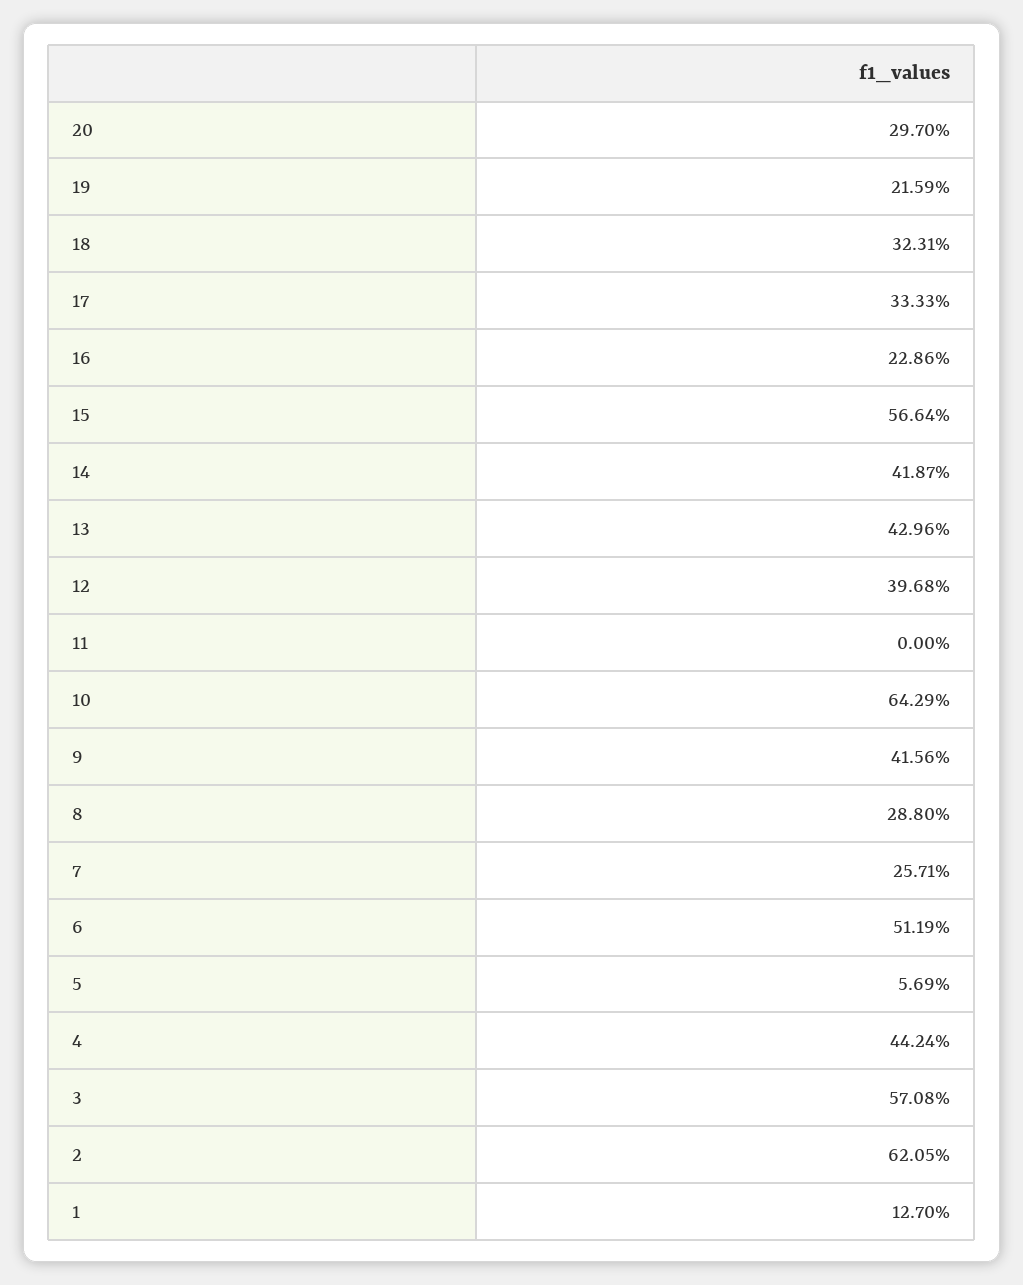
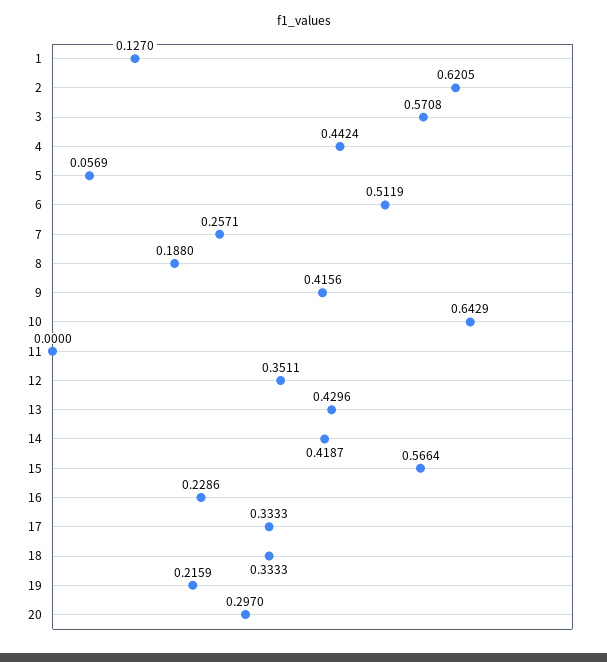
  {
    "20": 0.297,
    "19": 0.2159,
-   "18": 0.3231,
+   "18": 0.3333,
    "17": 0.3333,
    "16": 0.2286,
    "15": 0.5664,
    "14": 0.4187,
    "13": 0.4296,
-   "12": 0.3968,
+   "12": 0.3511,
    "11": 0,
    "10": 0.6429,
    "9": 0.4156,
-   "8": 0.288,
+   "8": 0.188,
    "7": 0.2571,
    "6": 0.5119,
    "5": 0.0569,
    "4": 0.4424,
    "3": 0.5708,
    "2": 0.6205,
    "1": 0.127
  }

